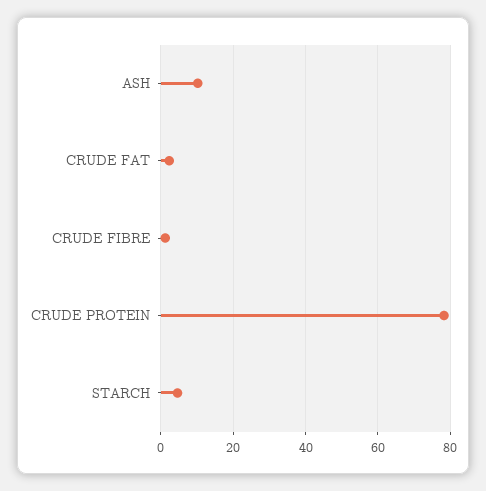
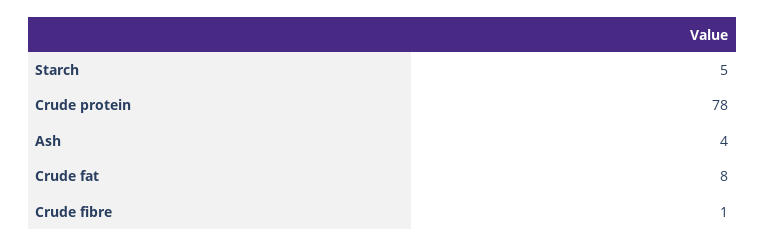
  {
-   "ASH": 10,
+   "ASH": 4,
-   "CRUDE FAT": 2,
+   "CRUDE FAT": 8,
    "CRUDE FIBRE": 1,
    "CRUDE PROTEIN": 78,
    "STARCH": 5
  }

